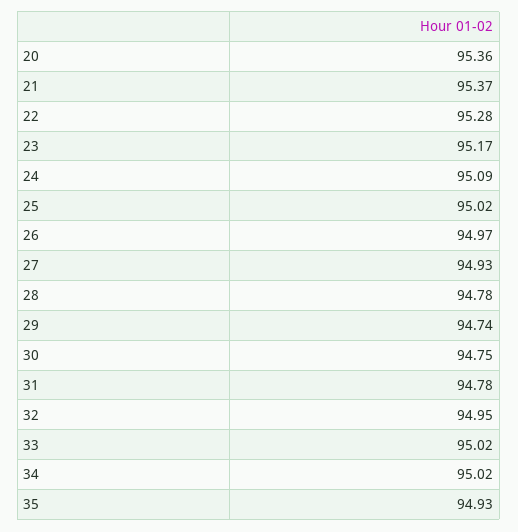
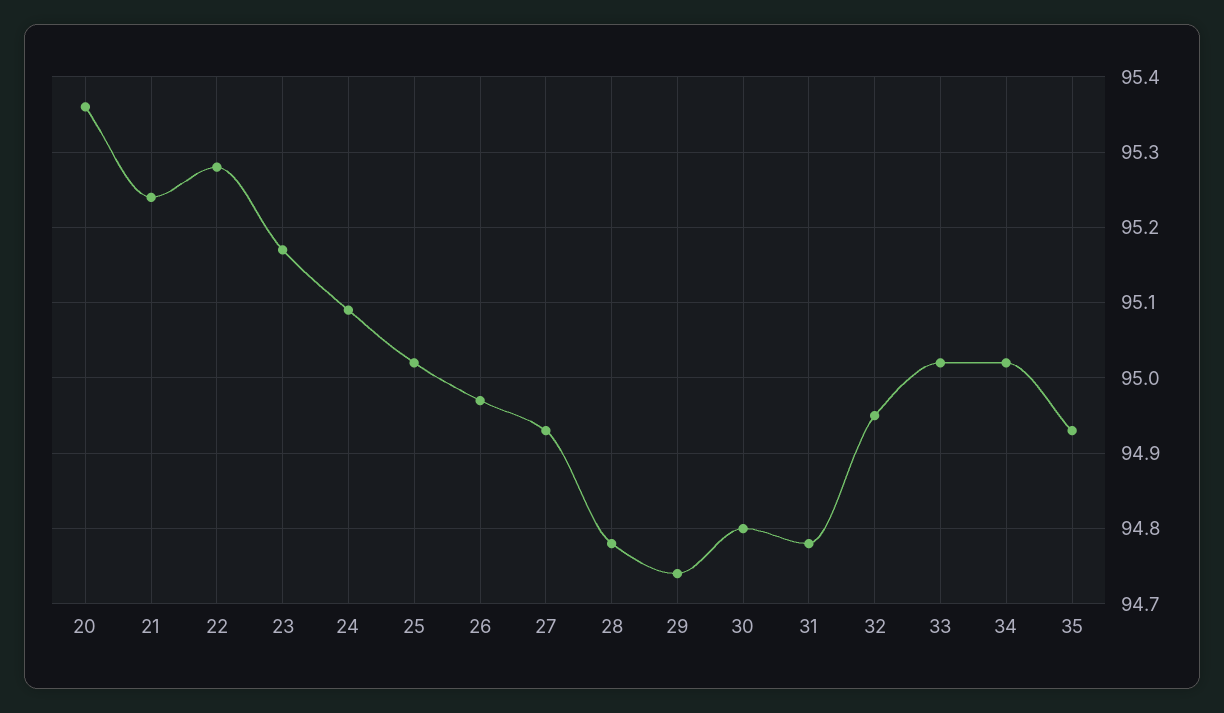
  {
    "20": 95.36,
-   "21": 95.37,
+   "21": 95.24,
    "22": 95.28,
    "23": 95.17,
    "24": 95.09,
    "25": 95.02,
    "26": 94.97,
    "27": 94.93,
    "28": 94.78,
    "29": 94.74,
-   "30": 94.75,
+   "30": 94.8,
    "31": 94.78,
    "32": 94.95,
    "33": 95.02,
    "34": 95.02,
    "35": 94.93
  }

